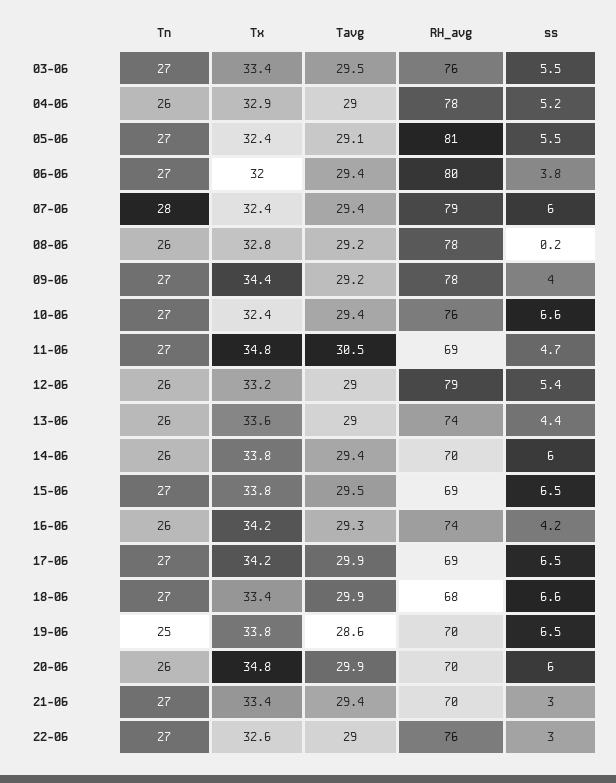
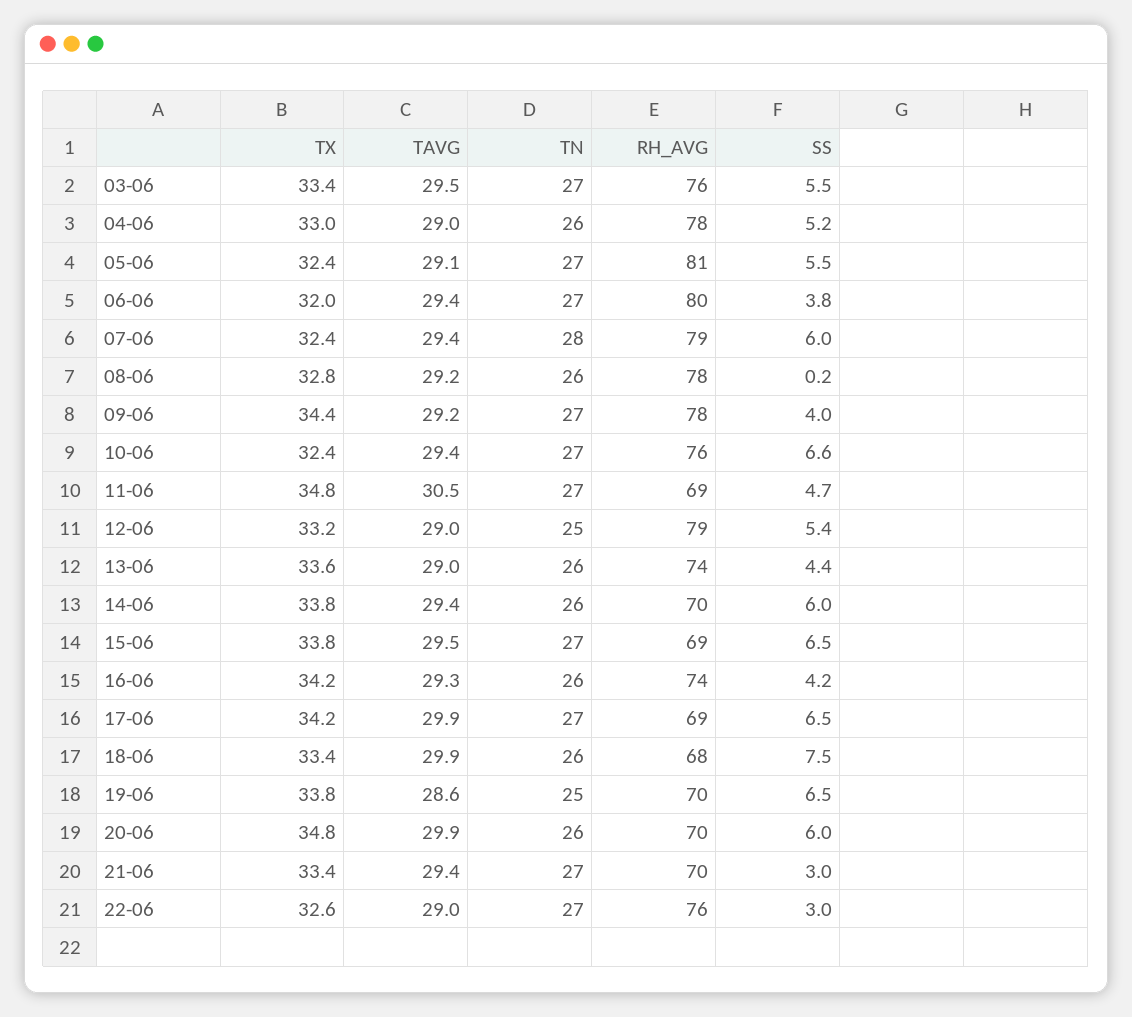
  {
    "Tn": {
      "03-06": 27,
      "04-06": 26,
      "05-06": 27,
      "06-06": 27,
      "07-06": 28,
      "08-06": 26,
      "09-06": 27,
      "10-06": 27,
      "11-06": 27,
-     "12-06": 26,
+     "12-06": 25,
      "13-06": 26,
      "14-06": 26,
      "15-06": 27,
      "16-06": 26,
      "17-06": 27,
-     "18-06": 27,
+     "18-06": 26,
      "19-06": 25,
      "20-06": 26,
      "21-06": 27,
      "22-06": 27
    },
    "Tx": {
      "03-06": 33.4,
-     "04-06": 32.9,
+     "04-06": 33,
      "05-06": 32.4,
      "06-06": 32,
      "07-06": 32.4,
      "08-06": 32.8,
      "09-06": 34.4,
      "10-06": 32.4,
      "11-06": 34.8,
      "12-06": 33.2,
      "13-06": 33.6,
      "14-06": 33.8,
      "15-06": 33.8,
      "16-06": 34.2,
      "17-06": 34.2,
      "18-06": 33.4,
      "19-06": 33.8,
      "20-06": 34.8,
      "21-06": 33.4,
      "22-06": 32.6
    },
    "Tavg": {
      "03-06": 29.5,
      "04-06": 29,
      "05-06": 29.1,
      "06-06": 29.4,
      "07-06": 29.4,
      "08-06": 29.2,
      "09-06": 29.2,
      "10-06": 29.4,
      "11-06": 30.5,
      "12-06": 29,
      "13-06": 29,
      "14-06": 29.4,
      "15-06": 29.5,
      "16-06": 29.3,
      "17-06": 29.9,
      "18-06": 29.9,
      "19-06": 28.6,
      "20-06": 29.9,
      "21-06": 29.4,
      "22-06": 29
    },
    "RH_avg": {
      "03-06": 76,
      "04-06": 78,
      "05-06": 81,
      "06-06": 80,
      "07-06": 79,
      "08-06": 78,
      "09-06": 78,
      "10-06": 76,
      "11-06": 69,
      "12-06": 79,
      "13-06": 74,
      "14-06": 70,
      "15-06": 69,
      "16-06": 74,
      "17-06": 69,
      "18-06": 68,
      "19-06": 70,
      "20-06": 70,
      "21-06": 70,
      "22-06": 76
    },
    "ss": {
      "03-06": 5.5,
      "04-06": 5.2,
      "05-06": 5.5,
      "06-06": 3.8,
      "07-06": 6,
      "08-06": 0.2,
      "09-06": 4,
      "10-06": 6.6,
      "11-06": 4.7,
      "12-06": 5.4,
      "13-06": 4.4,
      "14-06": 6,
      "15-06": 6.5,
      "16-06": 4.2,
      "17-06": 6.5,
-     "18-06": 6.6,
+     "18-06": 7.5,
      "19-06": 6.5,
      "20-06": 6,
      "21-06": 3,
      "22-06": 3
    }
  }

